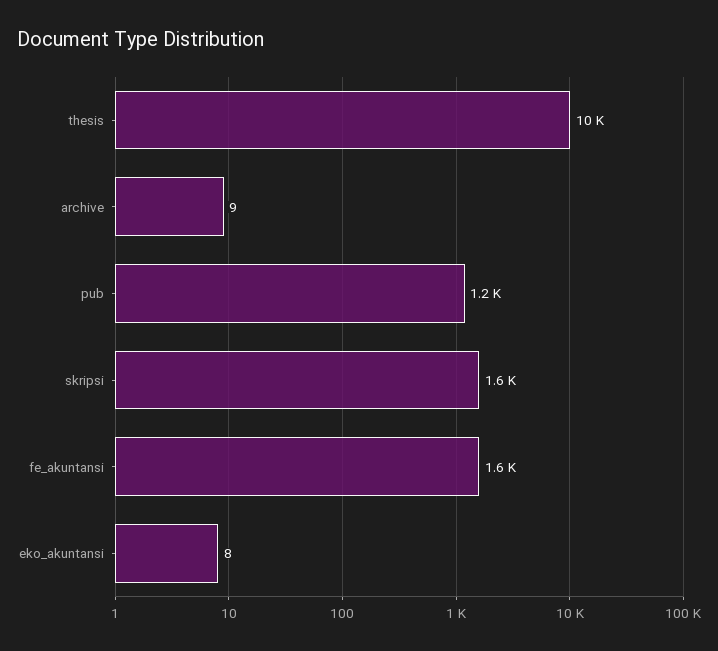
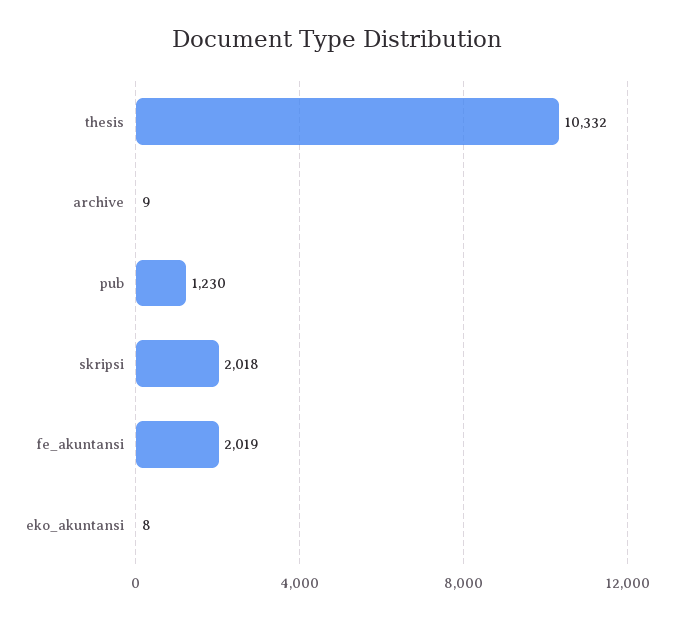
  {
    "thesis": 10332,
    "archive": 9,
    "pub": 1230,
-   "skripsi": 1600,
+   "skripsi": 2018,
-   "fe_akuntansi": 1600,
+   "fe_akuntansi": 2019,
    "eko_akuntansi": 8
  }

